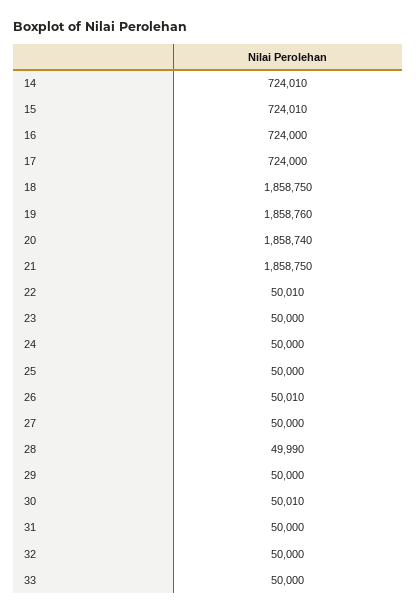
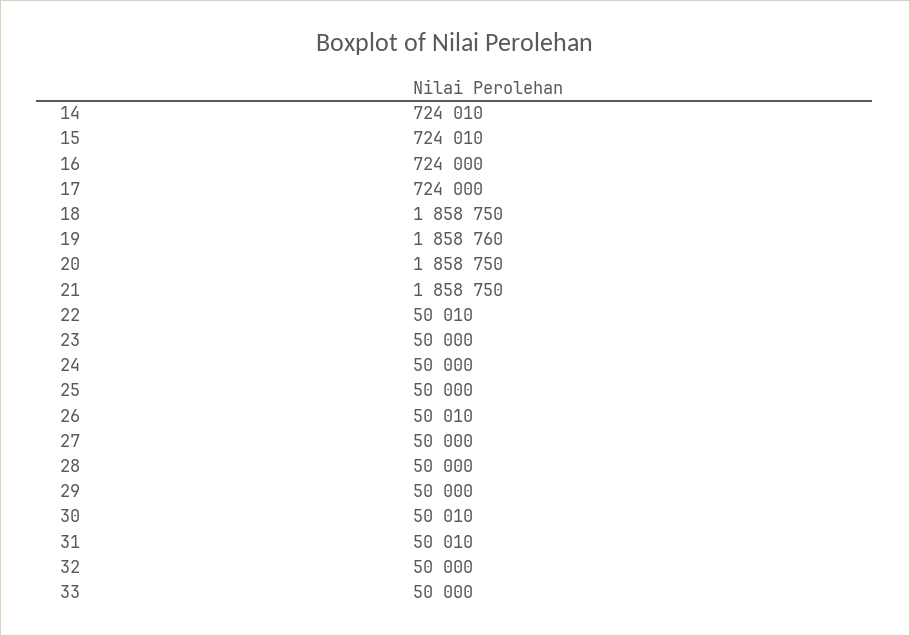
  {
    "14": 724010,
    "15": 724010,
    "16": 724000,
    "17": 724000,
    "18": 1858750,
    "19": 1858760,
-   "20": 1858740,
+   "20": 1858750,
    "21": 1858750,
    "22": 50010,
    "23": 50000,
    "24": 50000,
    "25": 50000,
    "26": 50010,
    "27": 50000,
-   "28": 49990,
+   "28": 50000,
    "29": 50000,
    "30": 50010,
-   "31": 50000,
+   "31": 50010,
    "32": 50000,
    "33": 50000
  }

